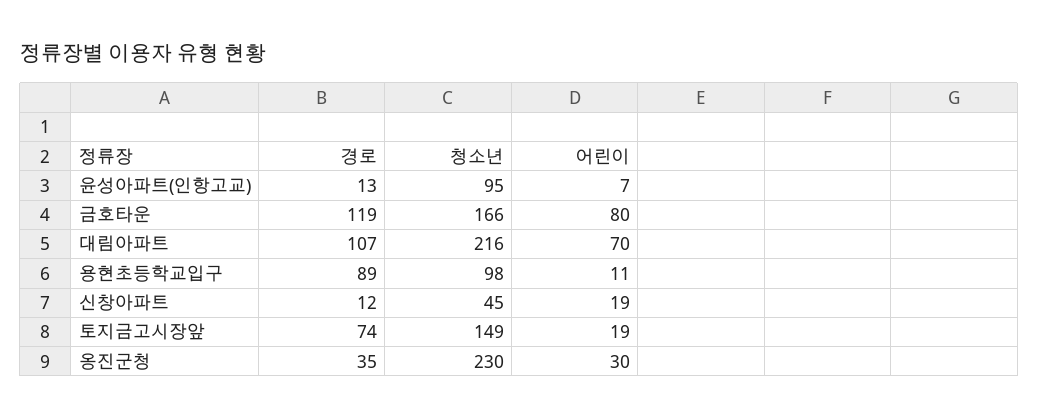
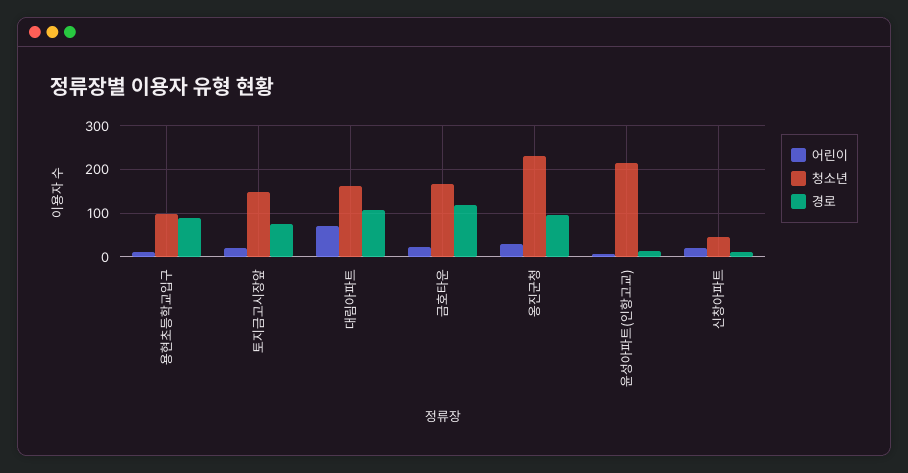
  {
    "경로": {
      "윤성아파트(인항고교)": 13,
      "금호타운": 119,
      "대림아파트": 107,
      "용현초등학교입구": 89,
      "신창아파트": 12,
      "토지금고시장앞": 74,
-     "옹진군청": 35
+     "옹진군청": 100
    },
    "청소년": {
-     "윤성아파트(인항고교)": 95,
+     "윤성아파트(인항고교)": 220,
      "금호타운": 166,
-     "대림아파트": 216,
+     "대림아파트": 160,
      "용현초등학교입구": 98,
      "신창아파트": 45,
      "토지금고시장앞": 149,
      "옹진군청": 230
    },
    "어린이": {
      "윤성아파트(인항고교)": 7,
-     "금호타운": 80,
+     "금호타운": 20,
      "대림아파트": 70,
      "용현초등학교입구": 11,
      "신창아파트": 19,
      "토지금고시장앞": 19,
      "옹진군청": 30
    }
  }

